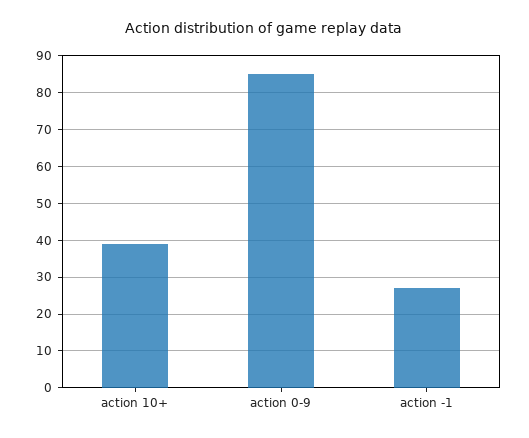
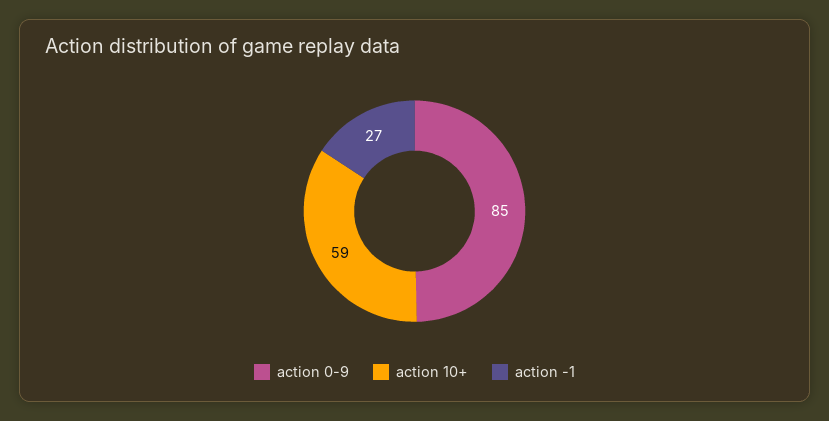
  {
-   "action 10+": 40,
+   "action 10+": 59,
    "action 0-9": 85,
    "action -1": 27
  }

